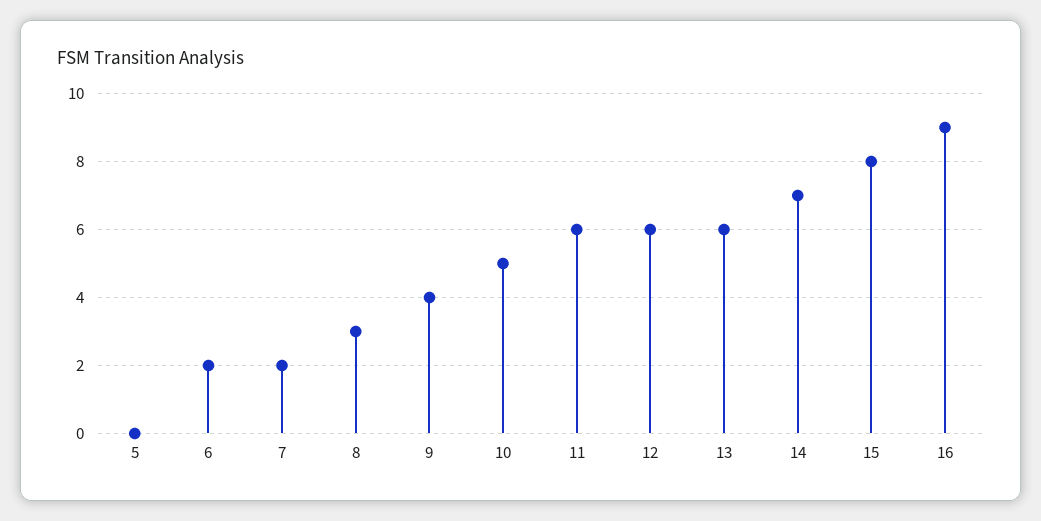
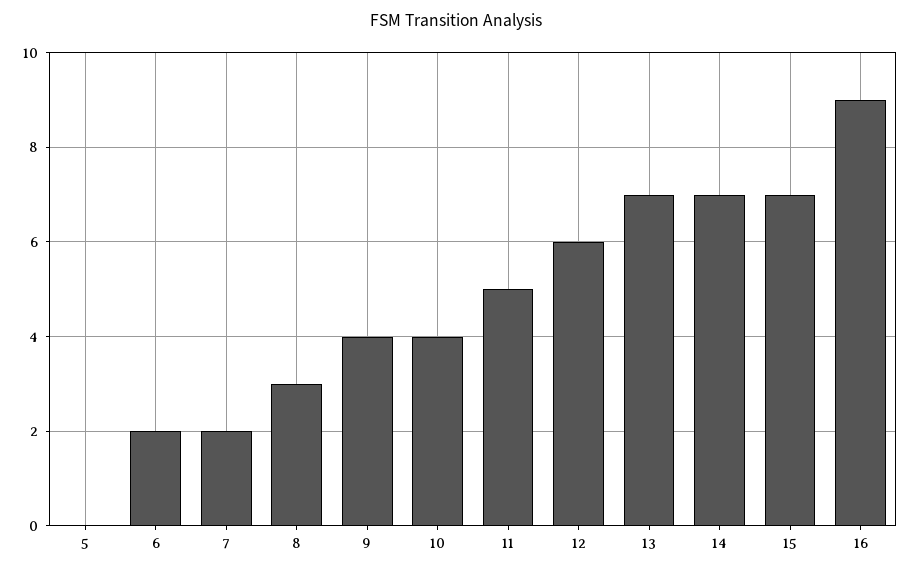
  {
    "5": 0,
    "6": 2,
    "7": 2,
    "8": 3,
    "9": 4,
-   "10": 5,
+   "10": 4,
-   "11": 6,
+   "11": 5,
    "12": 6,
-   "13": 6,
+   "13": 7,
    "14": 7,
-   "15": 8,
+   "15": 7,
    "16": 9
  }

